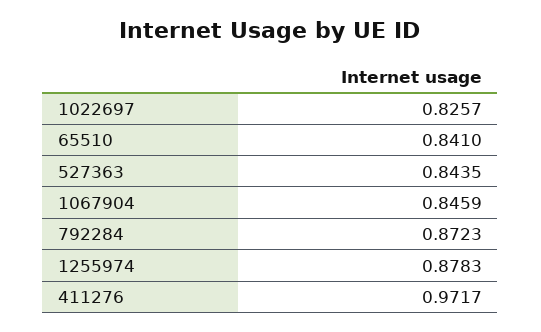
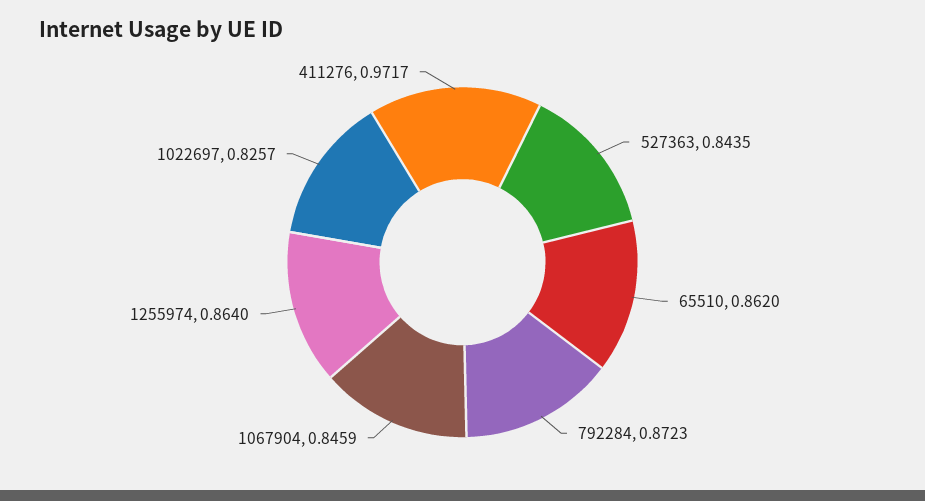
  {
    "1022697": 0.8257,
-   "65510": 0.841,
+   "65510": 0.862,
    "527363": 0.8435,
    "1067904": 0.8459,
    "792284": 0.8723,
-   "1255974": 0.8783,
+   "1255974": 0.864,
    "411276": 0.9717
  }

